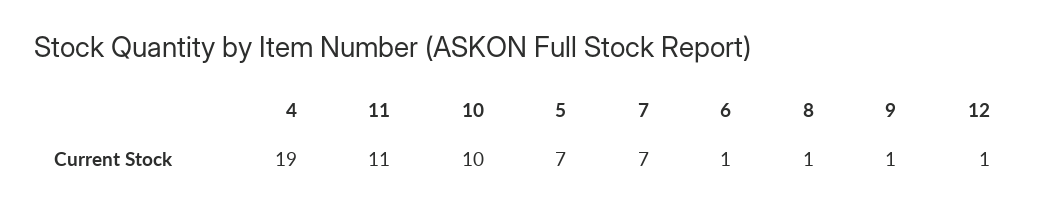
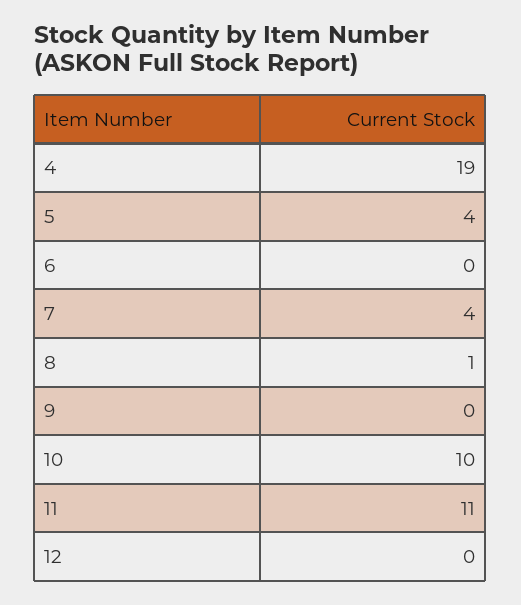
  {
    "4": 19,
    "11": 11,
    "10": 10,
-   "5": 7,
+   "5": 4,
-   "7": 7,
+   "7": 4,
-   "6": 1,
+   "6": 0,
    "8": 1,
-   "9": 1,
+   "9": 0,
-   "12": 1
+   "12": 0
  }

